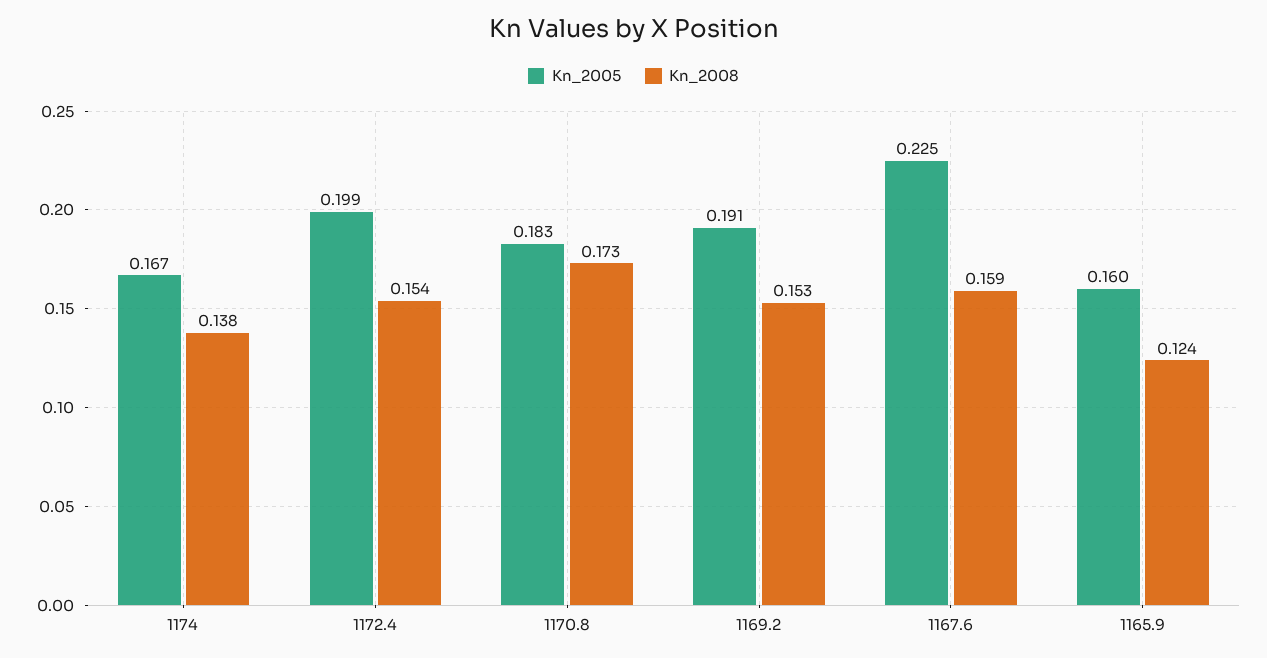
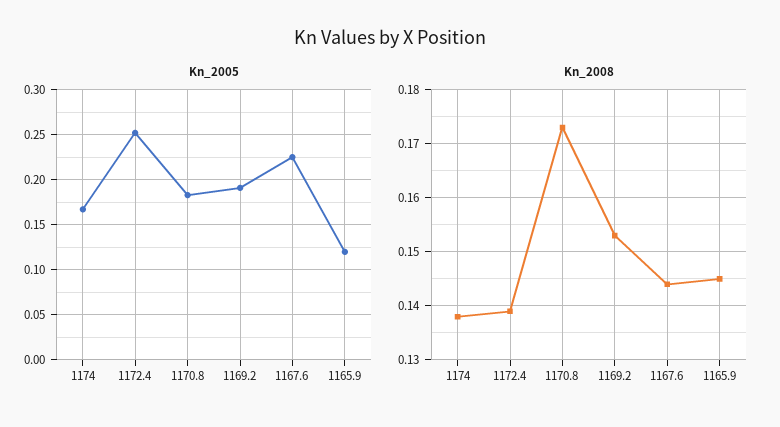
  {
    "Kn_2005": {
      "1174": 0.167,
-     "1172.4": 0.199,
+     "1172.4": 0.25,
      "1170.8": 0.183,
      "1169.2": 0.191,
      "1167.6": 0.225,
-     "1165.9": 0.16
+     "1165.9": 0.12
    },
    "Kn_2008": {
      "1174": 0.138,
-     "1172.4": 0.154,
+     "1172.4": 0.14,
      "1170.8": 0.173,
      "1169.2": 0.153,
-     "1167.6": 0.159,
+     "1167.6": 0.145,
-     "1165.9": 0.124
+     "1165.9": 0.145
    }
  }

